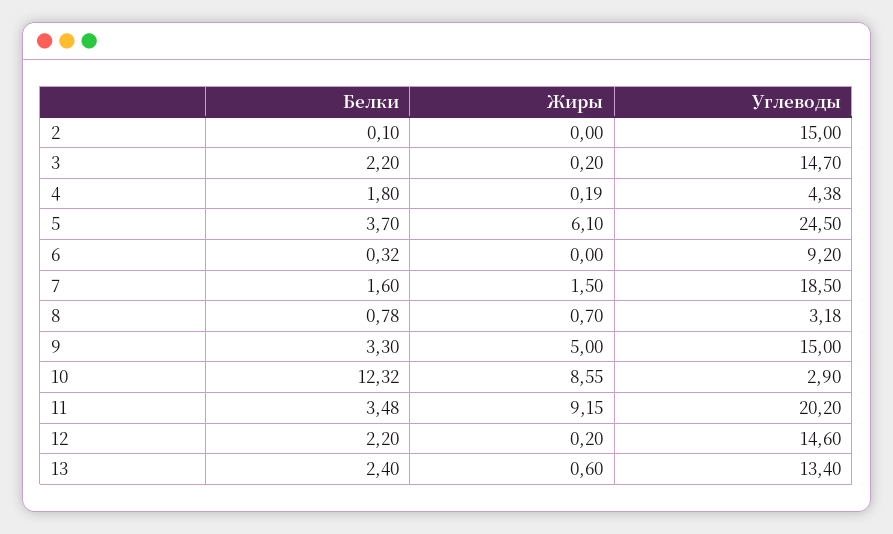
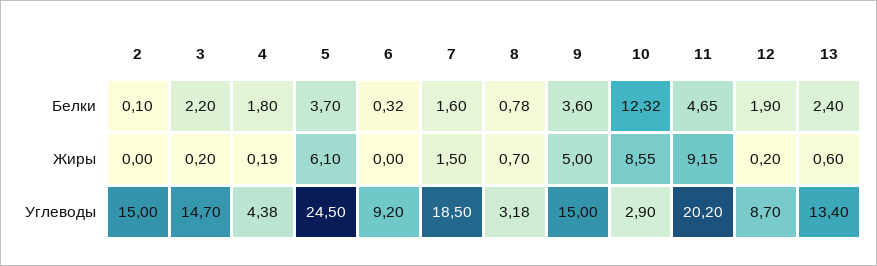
  {
    "Белки": {
      "2": 0.1,
      "3": 2.2,
      "4": 1.8,
      "5": 3.7,
      "6": 0.32,
      "7": 1.6,
      "8": 0.78,
-     "9": 3.3,
+     "9": 3.6,
      "10": 12.32,
-     "11": 3.48,
+     "11": 4.65,
-     "12": 2.2,
+     "12": 1.9,
      "13": 2.4
    },
    "Жиры": {
      "2": 0,
      "3": 0.2,
      "4": 0.19,
      "5": 6.1,
      "6": 0,
      "7": 1.5,
      "8": 0.7,
      "9": 5,
      "10": 8.55,
      "11": 9.15,
      "12": 0.2,
      "13": 0.6
    },
    "Углеводы": {
      "2": 15,
      "3": 14.7,
      "4": 4.38,
      "5": 24.5,
      "6": 9.2,
      "7": 18.5,
      "8": 3.18,
      "9": 15,
      "10": 2.9,
      "11": 20.2,
-     "12": 14.6,
+     "12": 8.7,
      "13": 13.4
    }
  }

